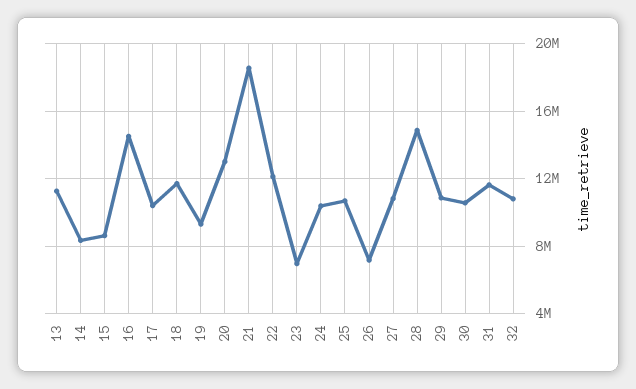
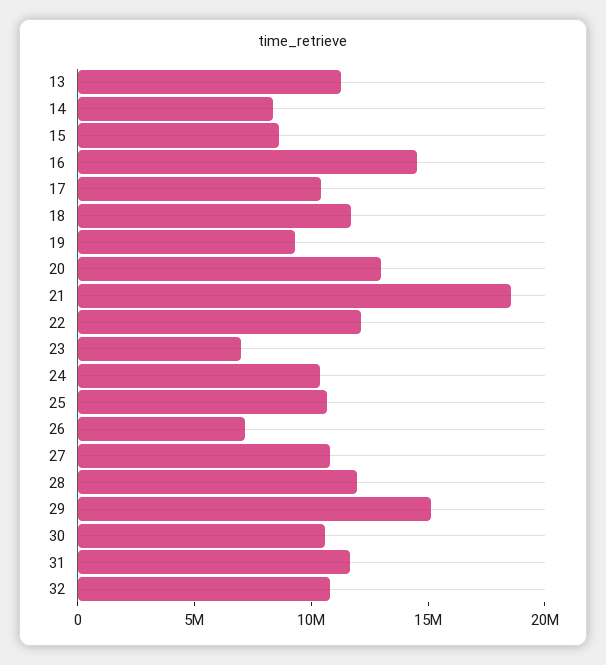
  {
    "13": 11500000,
    "14": 8500000,
    "15": 8500000,
    "16": 14500000,
    "17": 10500000,
    "18": 11500000,
    "19": 9500000,
    "20": 13000000,
    "21": 18500000,
    "22": 12000000,
    "23": 7000000,
    "24": 10500000,
    "25": 10500000,
    "26": 7000000,
    "27": 11000000,
-   "28": 15000000,
+   "28": 12000000,
-   "29": 11000000,
+   "29": 15000000,
    "30": 10500000,
    "31": 11500000,
    "32": 11000000
  }

